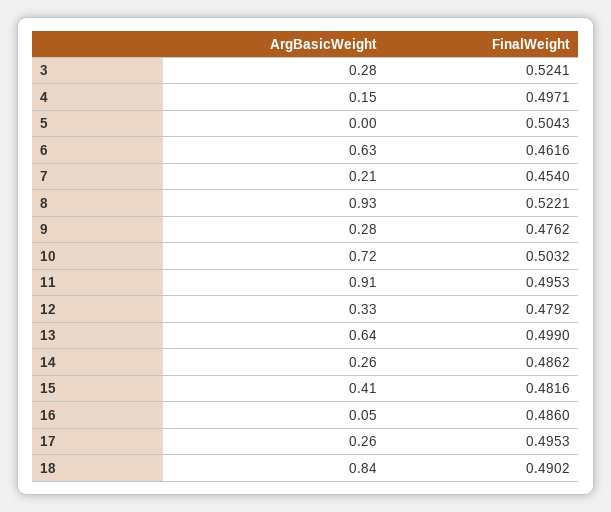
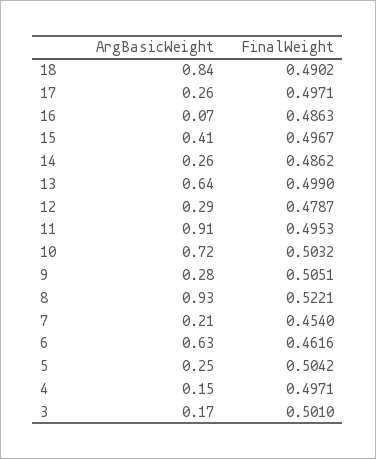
  {
    "ArgBasicWeight": {
-     "3": 0.28,
+     "3": 0.17,
      "4": 0.15,
-     "5": 0,
+     "5": 0.25,
      "6": 0.63,
      "7": 0.21,
      "8": 0.93,
      "9": 0.28,
      "10": 0.72,
      "11": 0.91,
-     "12": 0.33,
+     "12": 0.29,
      "13": 0.64,
      "14": 0.26,
      "15": 0.41,
-     "16": 0.05,
+     "16": 0.07,
      "17": 0.26,
      "18": 0.84
    },
    "FinalWeight": {
-     "3": 0.5241,
+     "3": 0.501,
      "4": 0.4971,
-     "5": 0.5043,
+     "5": 0.5042,
      "6": 0.4616,
      "7": 0.454,
      "8": 0.5221,
-     "9": 0.4762,
+     "9": 0.5051,
      "10": 0.5032,
      "11": 0.4953,
-     "12": 0.4792,
+     "12": 0.4787,
      "13": 0.499,
      "14": 0.4862,
-     "15": 0.4816,
+     "15": 0.4967,
-     "16": 0.486,
+     "16": 0.4863,
-     "17": 0.4953,
+     "17": 0.4971,
      "18": 0.4902
    }
  }

